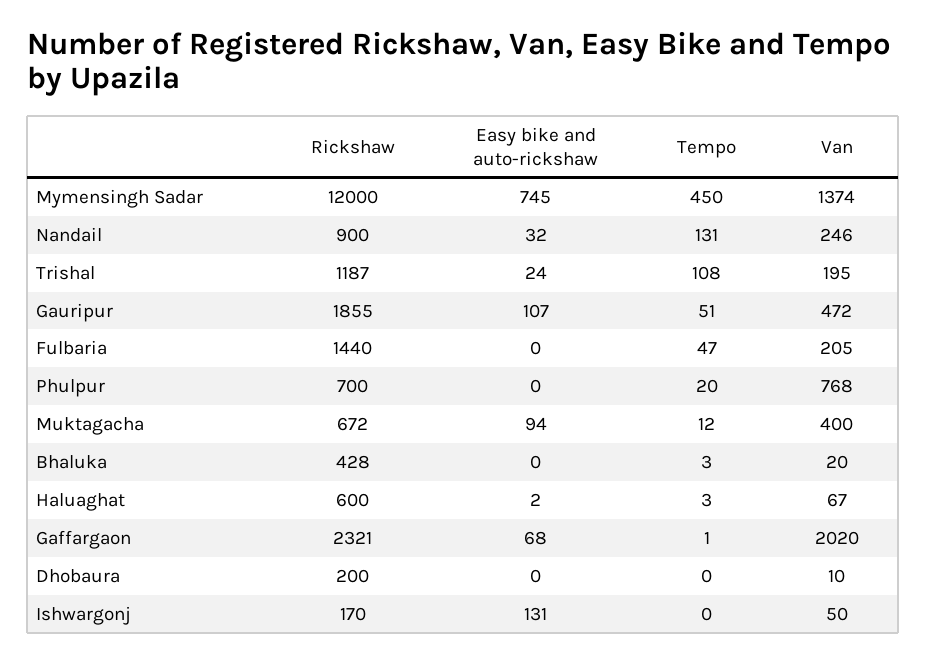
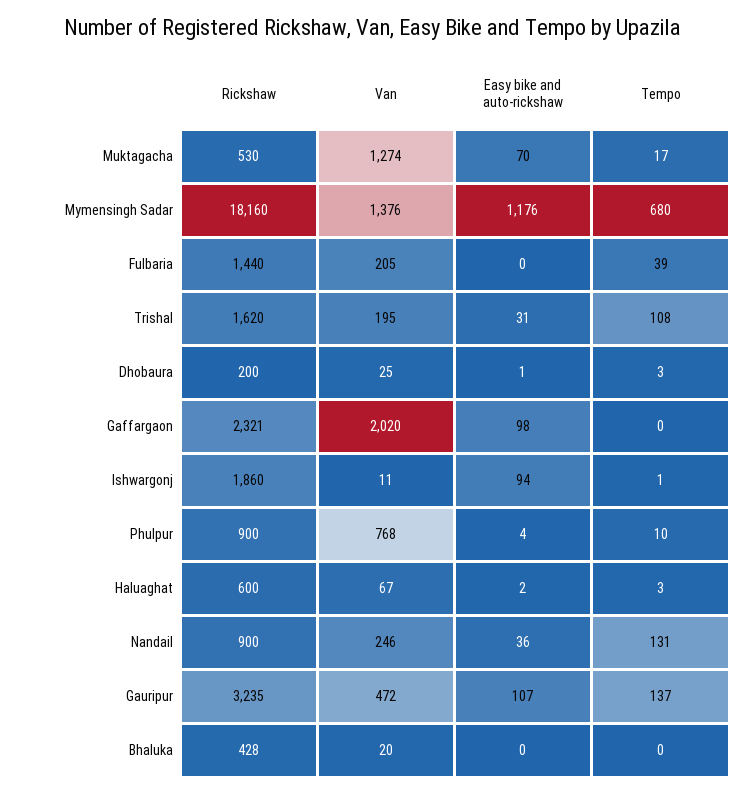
  {
    "Rickshaw": {
-     "Mymensingh Sadar": 12000,
+     "Mymensingh Sadar": 18160,
      "Nandail": 900,
-     "Trishal": 1187,
+     "Trishal": 1620,
-     "Gauripur": 1855,
+     "Gauripur": 3235,
      "Fulbaria": 1440,
-     "Phulpur": 700,
+     "Phulpur": 900,
-     "Muktagacha": 672,
+     "Muktagacha": 530,
      "Bhaluka": 428,
      "Haluaghat": 600,
      "Gaffargaon": 2321,
      "Dhobaura": 200,
-     "Ishwargonj": 170
+     "Ishwargonj": 1860
    },
    "Easy bike and auto-rickshaw": {
-     "Mymensingh Sadar": 745,
+     "Mymensingh Sadar": 1176,
-     "Nandail": 32,
+     "Nandail": 36,
-     "Trishal": 24,
+     "Trishal": 31,
      "Gauripur": 107,
      "Fulbaria": 0,
-     "Phulpur": 0,
+     "Phulpur": 4,
-     "Muktagacha": 94,
+     "Muktagacha": 70,
      "Bhaluka": 0,
      "Haluaghat": 2,
-     "Gaffargaon": 68,
+     "Gaffargaon": 98,
-     "Dhobaura": 0,
+     "Dhobaura": 1,
-     "Ishwargonj": 131
+     "Ishwargonj": 94
    },
    "Tempo": {
-     "Mymensingh Sadar": 450,
+     "Mymensingh Sadar": 680,
      "Nandail": 131,
      "Trishal": 108,
-     "Gauripur": 51,
+     "Gauripur": 137,
-     "Fulbaria": 47,
+     "Fulbaria": 39,
-     "Phulpur": 20,
+     "Phulpur": 10,
-     "Muktagacha": 12,
+     "Muktagacha": 17,
-     "Bhaluka": 3,
+     "Bhaluka": 0,
      "Haluaghat": 3,
-     "Gaffargaon": 1,
+     "Gaffargaon": 0,
-     "Dhobaura": 0,
+     "Dhobaura": 3,
-     "Ishwargonj": 0
+     "Ishwargonj": 1
    },
    "Van": {
-     "Mymensingh Sadar": 1374,
+     "Mymensingh Sadar": 1376,
      "Nandail": 246,
      "Trishal": 195,
      "Gauripur": 472,
      "Fulbaria": 205,
      "Phulpur": 768,
-     "Muktagacha": 400,
+     "Muktagacha": 1274,
      "Bhaluka": 20,
      "Haluaghat": 67,
      "Gaffargaon": 2020,
-     "Dhobaura": 10,
+     "Dhobaura": 25,
-     "Ishwargonj": 50
+     "Ishwargonj": 11
    }
  }

